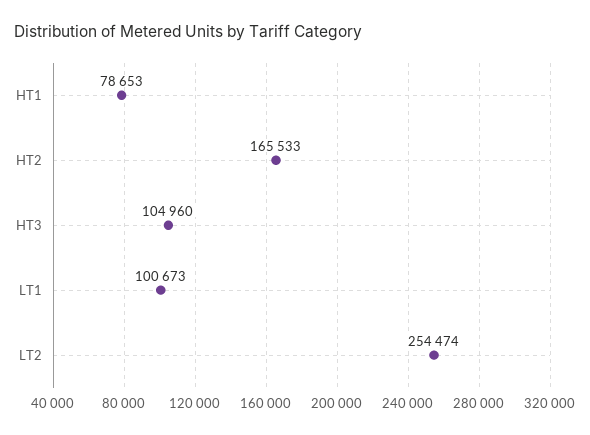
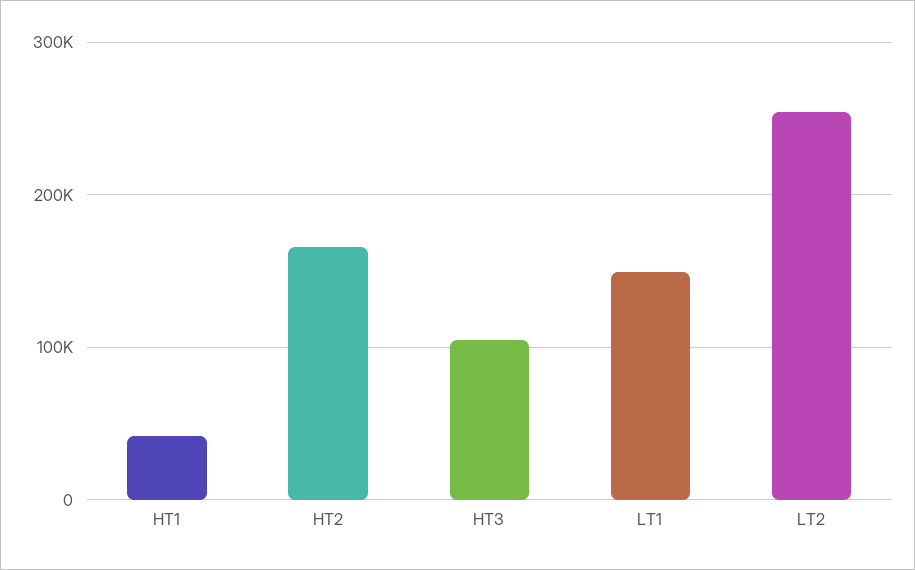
  {
-   "HT1": 78653,
+   "HT1": 40000,
    "HT2": 165533,
    "HT3": 104960,
-   "LT1": 100673,
+   "LT1": 150000,
    "LT2": 254474
  }

